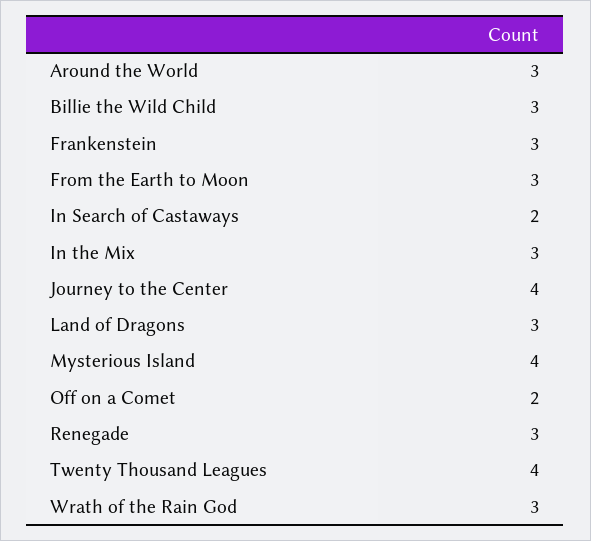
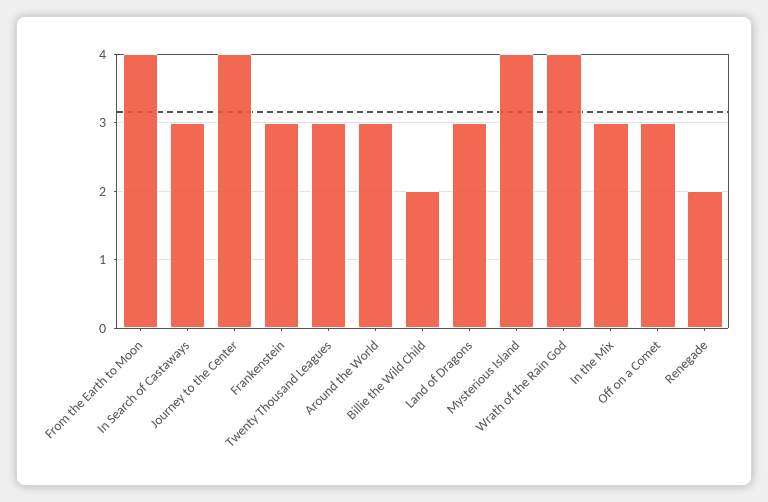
  {
    "Around the World": 3,
-   "Billie the Wild Child": 3,
+   "Billie the Wild Child": 2,
    "Frankenstein": 3,
-   "From the Earth to Moon": 3,
+   "From the Earth to Moon": 4,
-   "In Search of Castaways": 2,
+   "In Search of Castaways": 3,
    "In the Mix": 3,
    "Journey to the Center": 4,
    "Land of Dragons": 3,
    "Mysterious Island": 4,
-   "Off on a Comet": 2,
+   "Off on a Comet": 3,
-   "Renegade": 3,
+   "Renegade": 2,
-   "Twenty Thousand Leagues": 4,
+   "Twenty Thousand Leagues": 3,
-   "Wrath of the Rain God": 3
+   "Wrath of the Rain God": 4
  }

